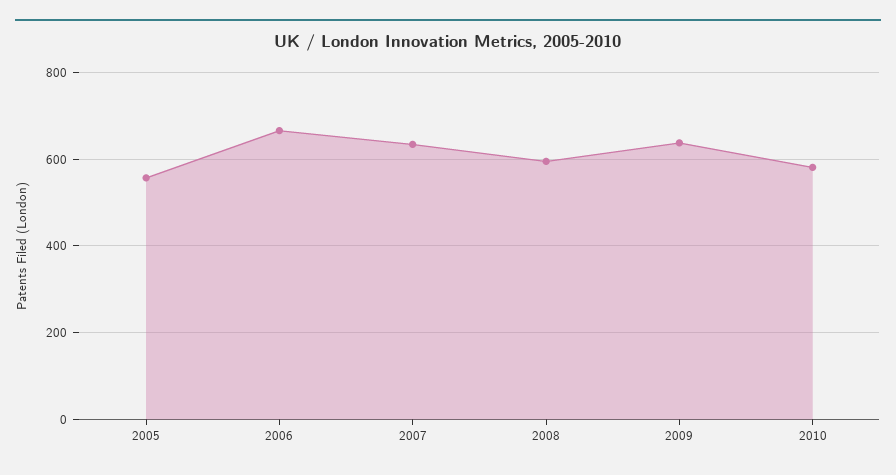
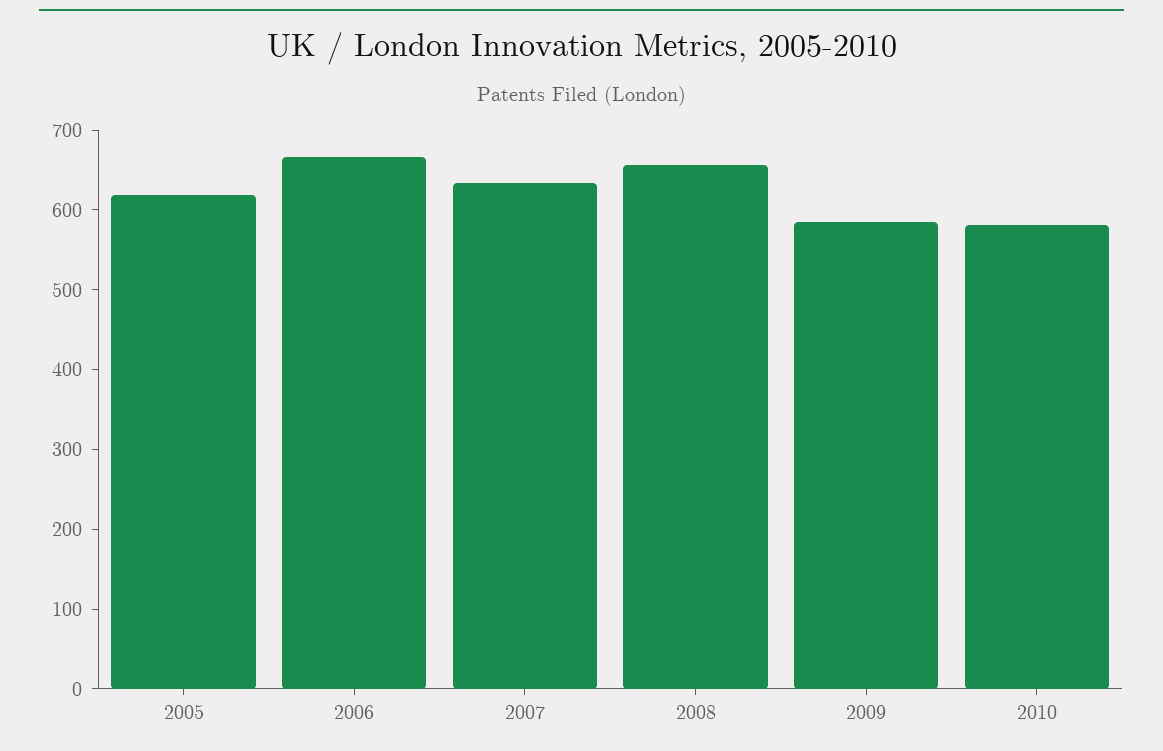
  {
-   "2005": 560,
+   "2005": 620,
    "2006": 660,
    "2007": 640,
-   "2008": 600,
+   "2008": 660,
-   "2009": 640,
+   "2009": 580,
    "2010": 580
  }

